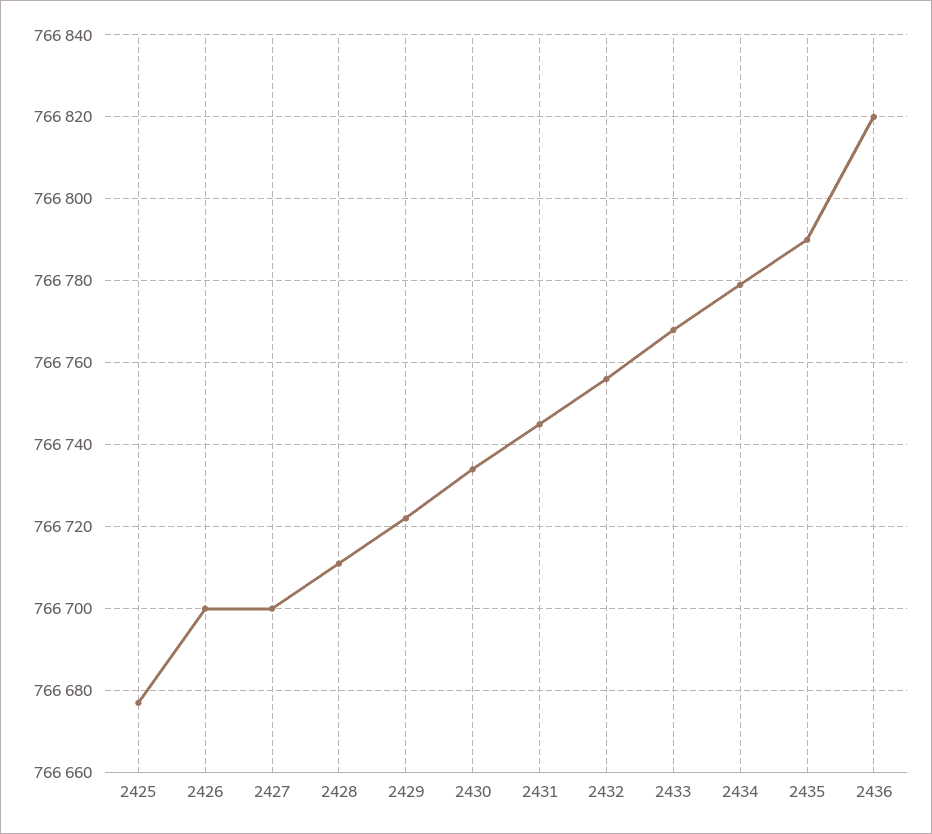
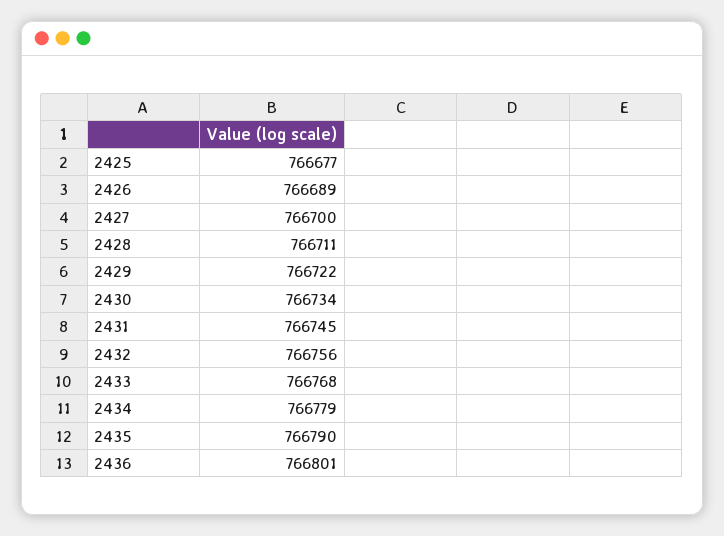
  {
    "2425": 766677,
-   "2426": 766700,
+   "2426": 766689,
    "2427": 766700,
    "2428": 766711,
    "2429": 766722,
    "2430": 766734,
    "2431": 766745,
    "2432": 766756,
    "2433": 766768,
    "2434": 766779,
    "2435": 766790,
-   "2436": 766820
+   "2436": 766801
  }

